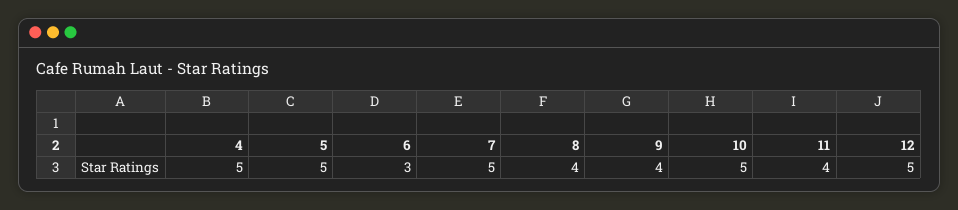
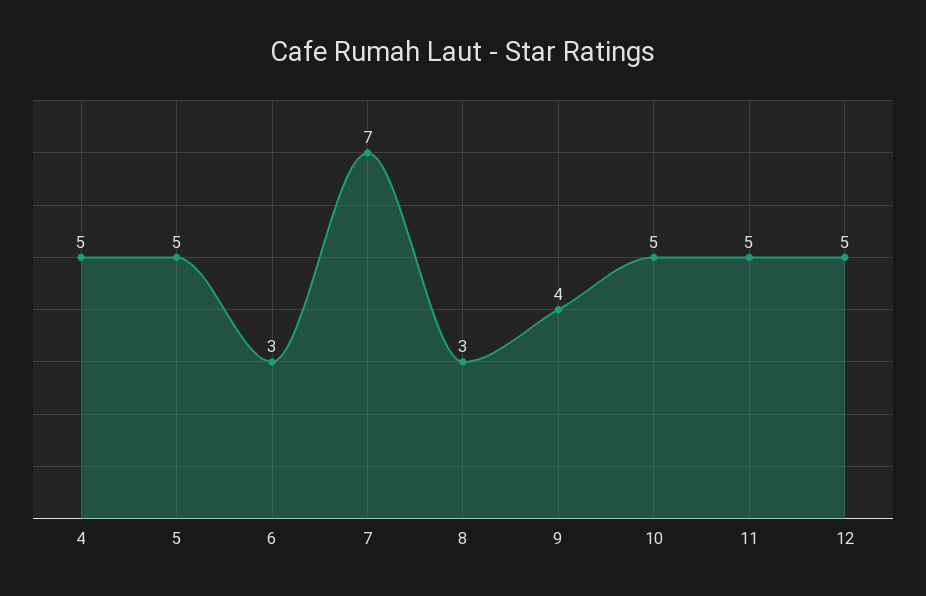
  {
    "4": 5,
    "5": 5,
    "6": 3,
-   "7": 5,
+   "7": 7,
-   "8": 4,
+   "8": 3,
    "9": 4,
    "10": 5,
-   "11": 4,
+   "11": 5,
    "12": 5
  }

